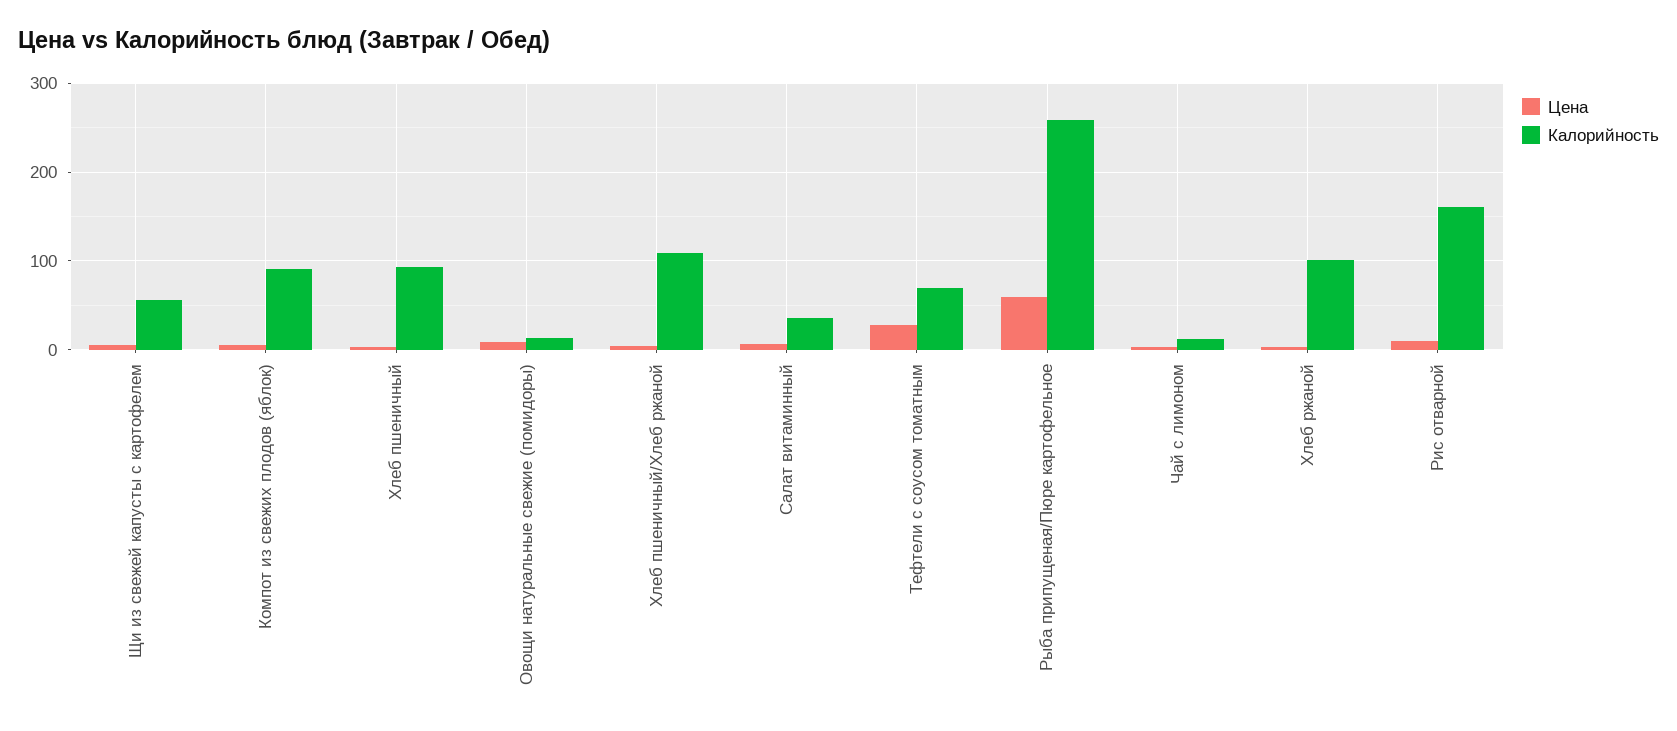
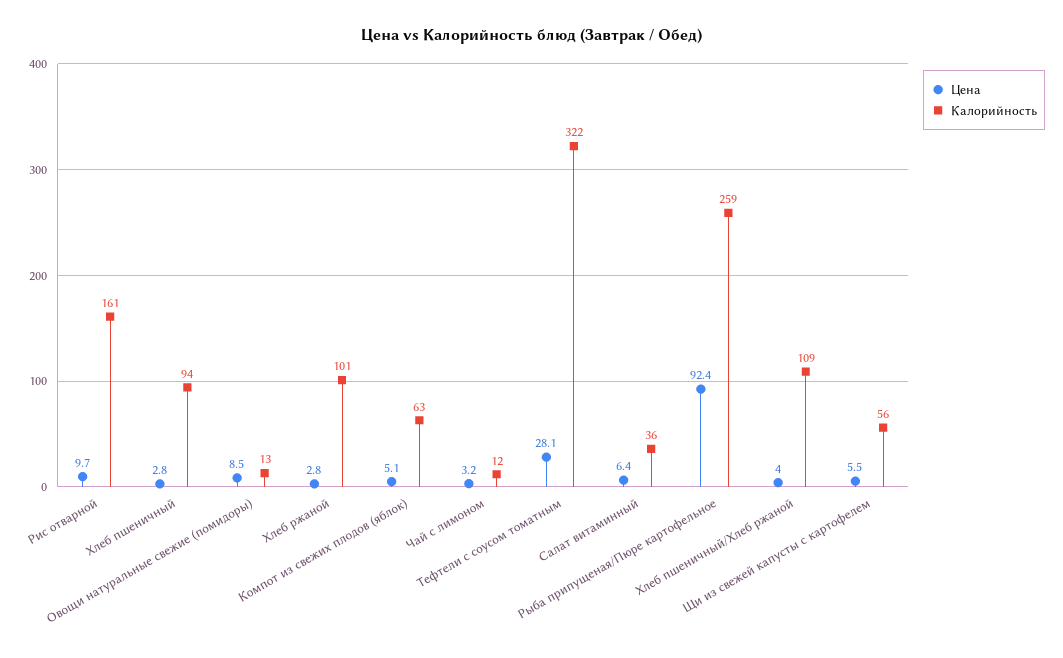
  {
    "Цена": {
      "Щи из свежей капусты с картофелем": 5.5,
      "Компот из свежих плодов (яблок)": 5.1,
      "Хлеб пшеничный": 2.8,
      "Овощи натуральные свежие (помидоры)": 8.5,
      "Хлеб пшеничный/Хлеб ржаной": 4,
      "Салат витаминный": 6.4,
      "Тефтели с соусом томатным": 28.1,
-     "Рыба припущеная/Пюре картофельное": 60,
+     "Рыба припущеная/Пюре картофельное": 92.4,
      "Чай с лимоном": 3.2,
      "Хлеб ржаной": 2.8,
      "Рис отварной": 9.7
    },
    "Калорийность": {
      "Щи из свежей капусты с картофелем": 56,
-     "Компот из свежих плодов (яблок)": 90,
+     "Компот из свежих плодов (яблок)": 63,
      "Хлеб пшеничный": 94,
      "Овощи натуральные свежие (помидоры)": 13,
      "Хлеб пшеничный/Хлеб ржаной": 109,
      "Салат витаминный": 36,
-     "Тефтели с соусом томатным": 70,
+     "Тефтели с соусом томатным": 322,
      "Рыба припущеная/Пюре картофельное": 259,
      "Чай с лимоном": 12,
      "Хлеб ржаной": 101,
      "Рис отварной": 161
    }
  }

